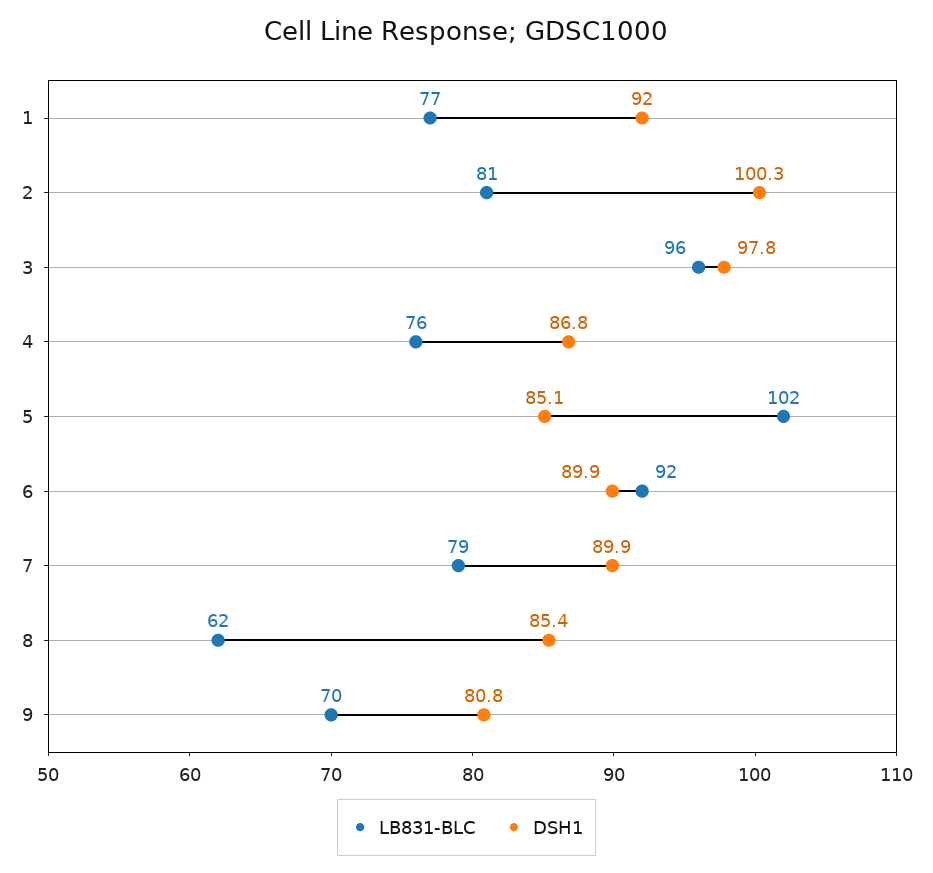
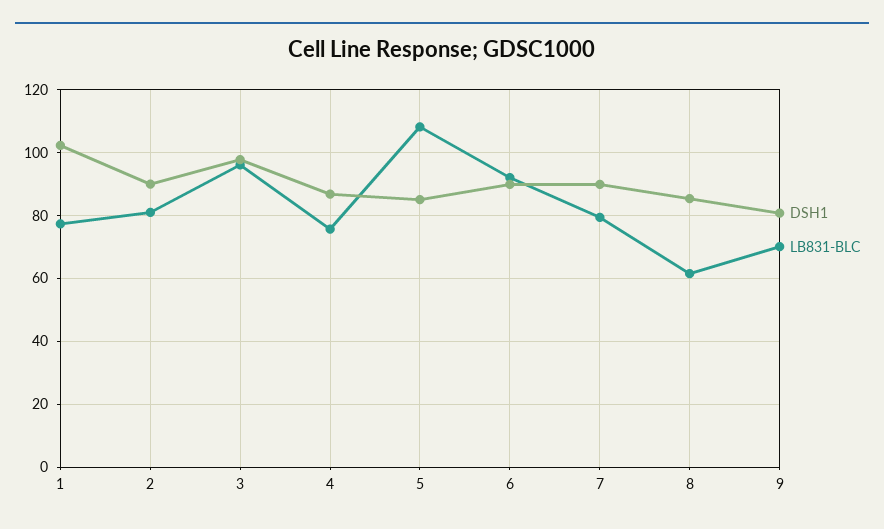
  {
    "LB831-BLC": {
      "1": 77,
      "2": 81,
      "3": 96,
      "4": 76,
-     "5": 102,
+     "5": 108,
      "6": 92,
      "7": 79,
      "8": 62,
      "9": 70
    },
    "DSH1": {
-     "1": 92,
+     "1": 102,
-     "2": 100.3,
+     "2": 90,
      "3": 97.8,
      "4": 86.8,
      "5": 85.1,
      "6": 89.9,
      "7": 89.9,
      "8": 85.4,
      "9": 80.8
    }
  }

